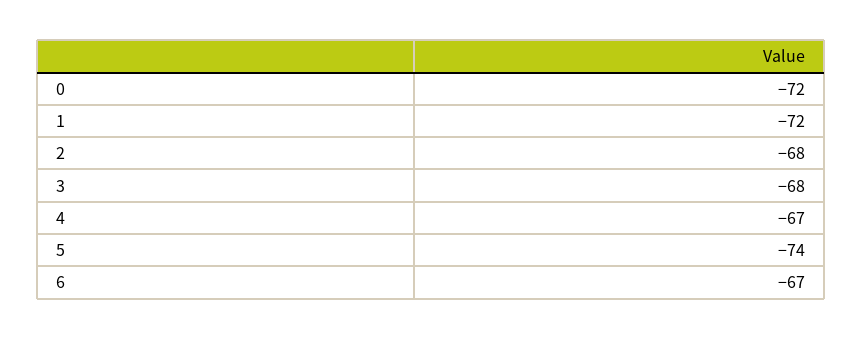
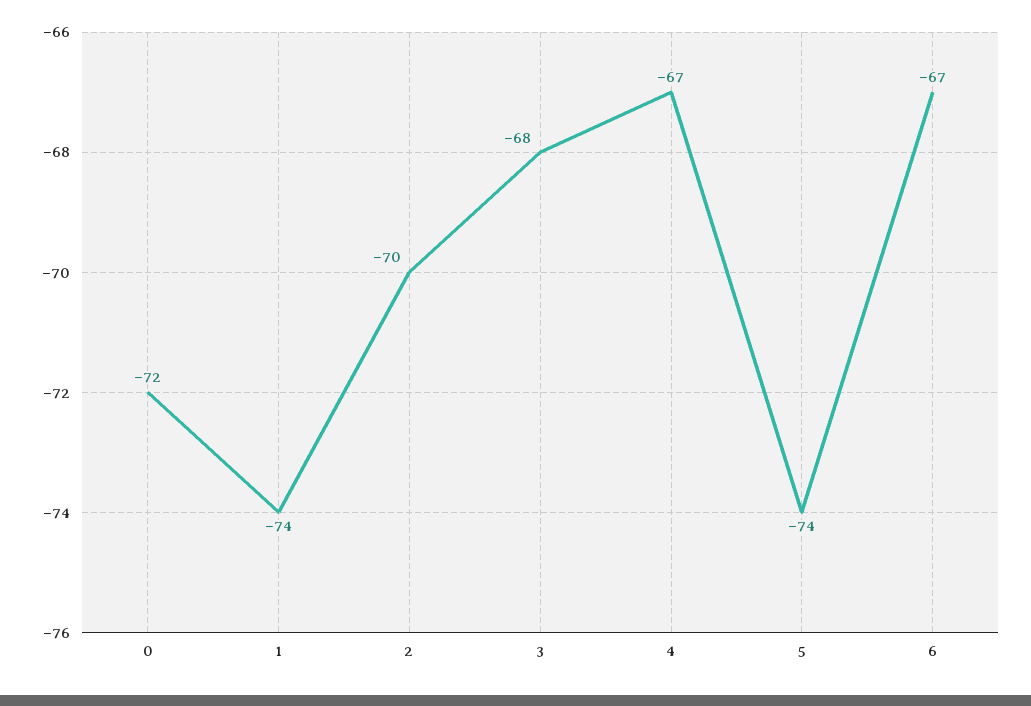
  {
    "0": -72,
-   "1": -72,
+   "1": -74,
-   "2": -68,
+   "2": -70,
    "3": -68,
    "4": -67,
    "5": -74,
    "6": -67
  }

